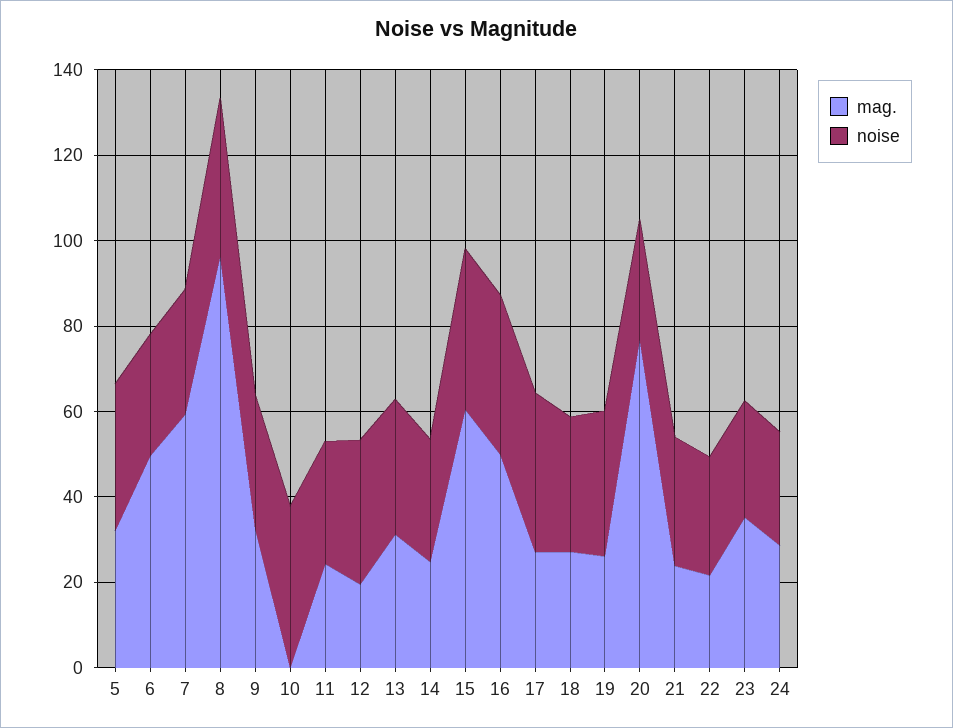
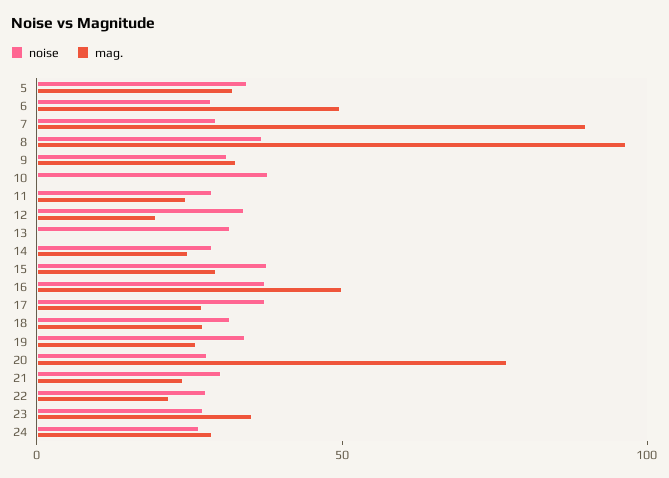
  {
    "mag.": {
      "5": 30,
      "6": 50,
-     "7": 60,
+     "7": 90,
      "8": 95,
      "9": 35,
      "10": 0,
      "11": 25,
      "12": 20,
-     "13": 30,
+     "13": 0,
      "14": 25,
-     "15": 60,
+     "15": 30,
      "16": 50,
      "17": 25,
      "18": 25,
      "19": 25,
      "20": 75,
      "21": 25,
      "22": 20,
      "23": 35,
      "24": 30
    },
    "noise": {
      "5": 35,
      "6": 30,
      "7": 30,
      "8": 35,
      "9": 30,
      "10": 40,
      "11": 30,
      "12": 35,
      "13": 30,
      "14": 30,
      "15": 40,
      "16": 35,
      "17": 35,
      "18": 30,
      "19": 35,
      "20": 30,
      "21": 30,
      "22": 30,
      "23": 25,
      "24": 25
    }
  }

